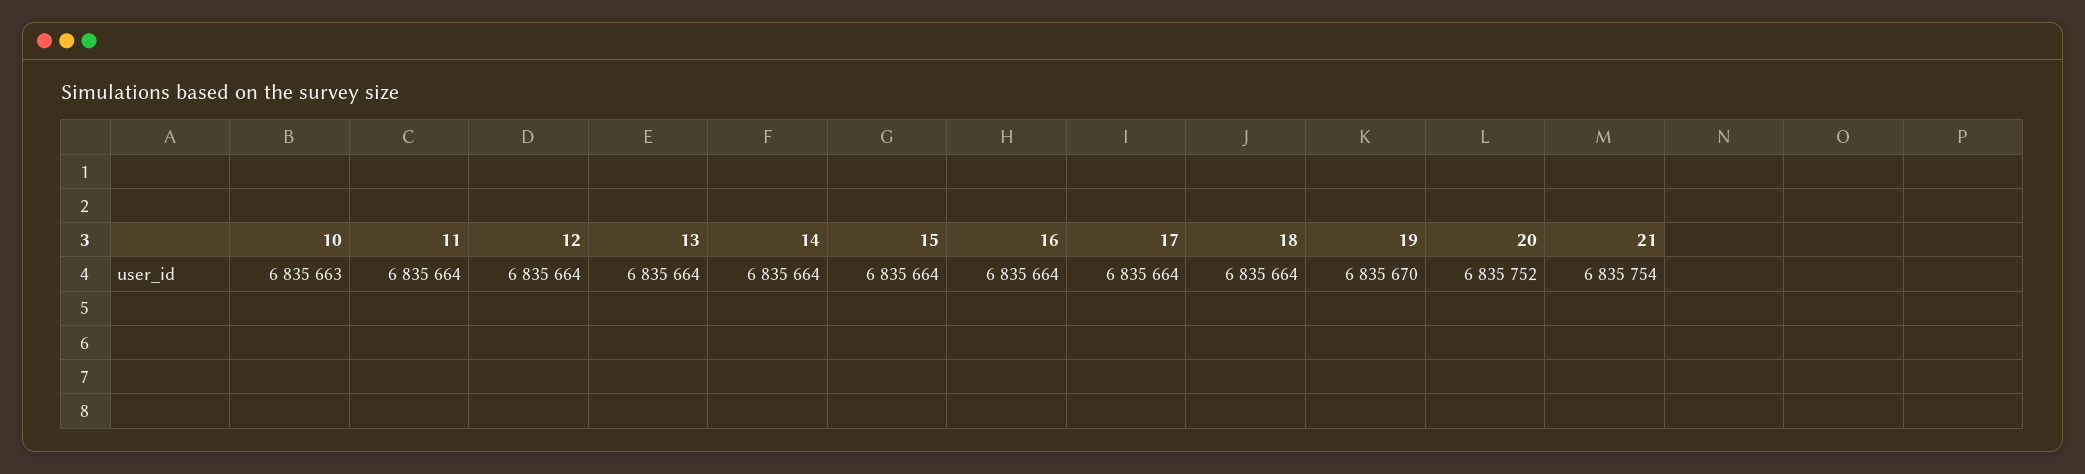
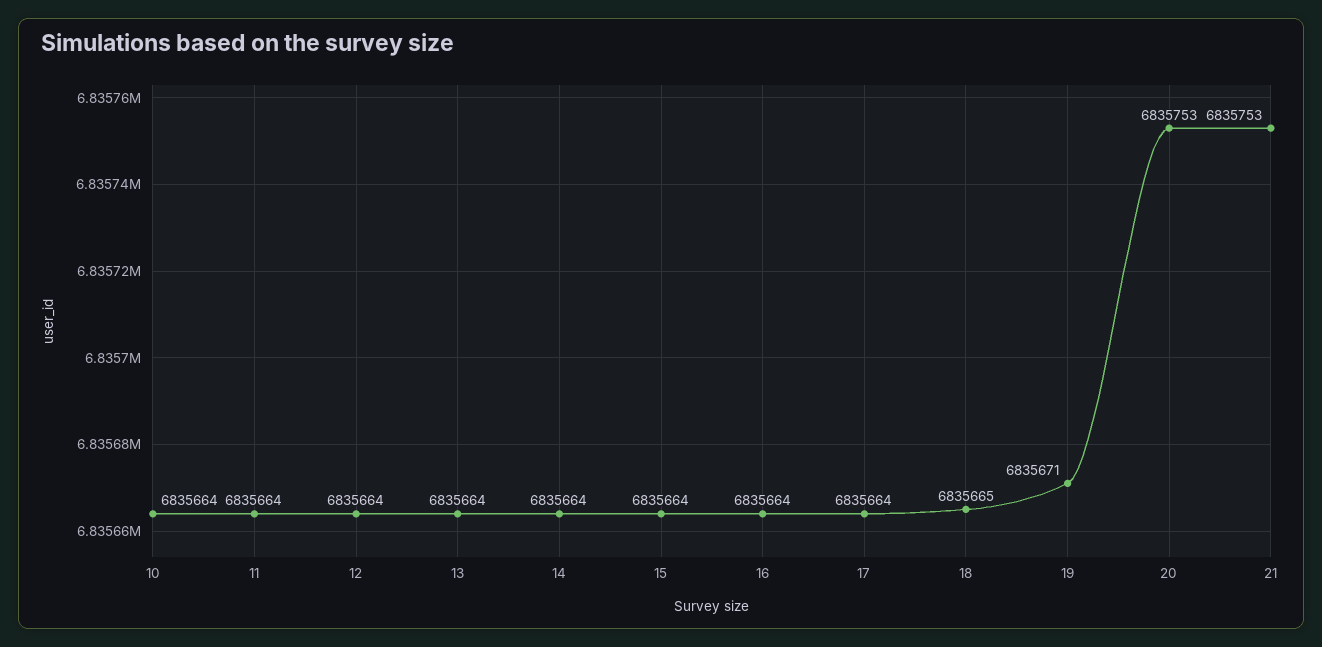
  {
-   "10": 6835663,
+   "10": 6835664,
    "11": 6835664,
    "12": 6835664,
    "13": 6835664,
    "14": 6835664,
    "15": 6835664,
    "16": 6835664,
    "17": 6835664,
-   "18": 6835664,
+   "18": 6835665,
-   "19": 6835670,
+   "19": 6835671,
-   "20": 6835752,
+   "20": 6835753,
-   "21": 6835754
+   "21": 6835753
  }

